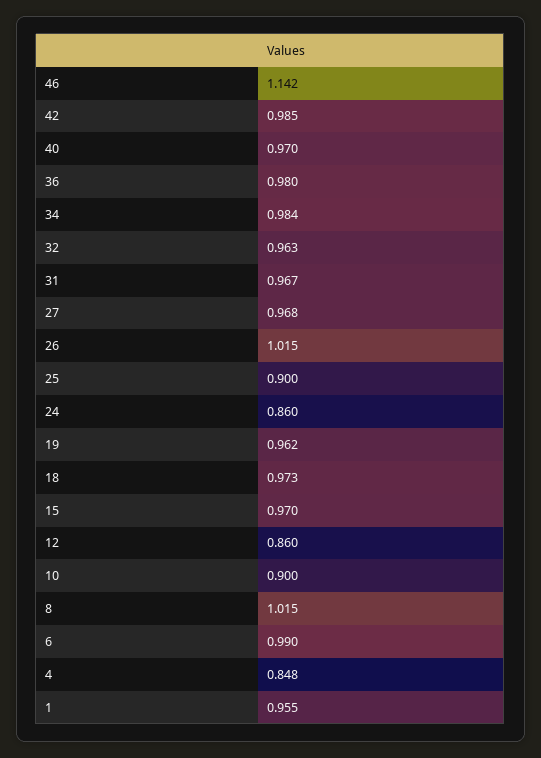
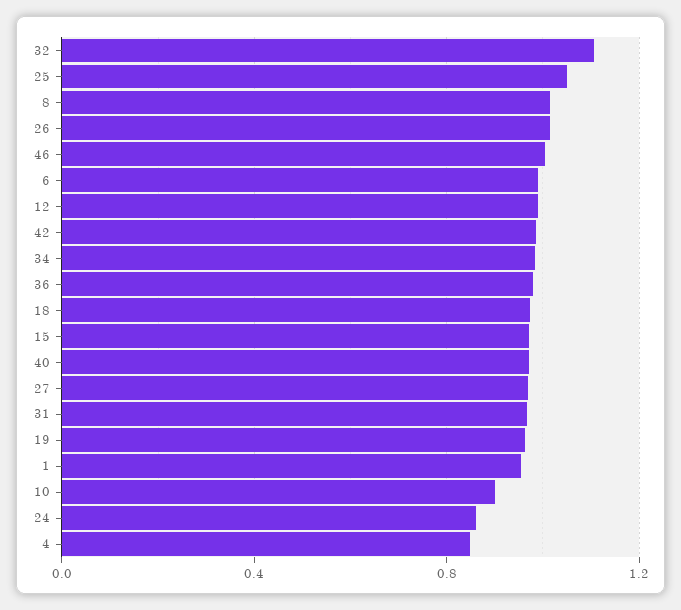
  {
-   "46": 1.142,
+   "46": 1,
    "42": 0.985,
    "40": 0.97,
    "36": 0.98,
    "34": 0.984,
-   "32": 0.963,
+   "32": 1.1,
    "31": 0.967,
    "27": 0.968,
    "26": 1.015,
-   "25": 0.9,
+   "25": 1.05,
    "24": 0.86,
    "19": 0.962,
    "18": 0.973,
    "15": 0.97,
-   "12": 0.86,
+   "12": 1,
    "10": 0.9,
    "8": 1.015,
    "6": 0.99,
    "4": 0.848,
    "1": 0.955
  }

